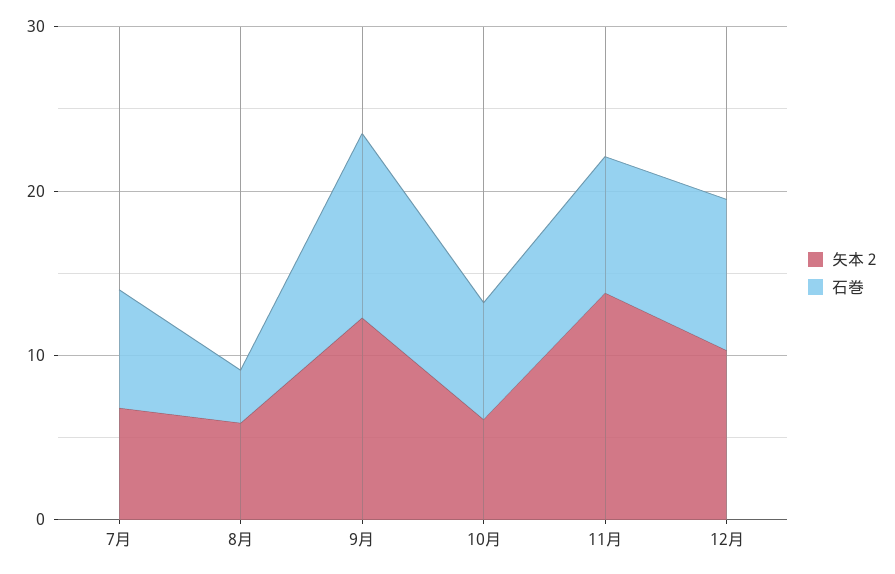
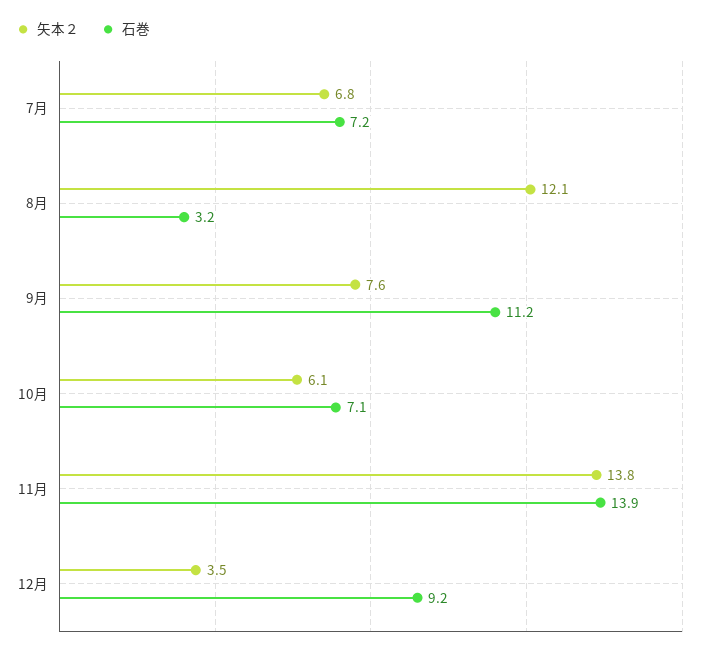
  {
    "矢本２": {
      "7月": 6.8,
-     "8月": 6,
+     "8月": 12.1,
-     "9月": 12,
+     "9月": 7.6,
      "10月": 6.1,
      "11月": 13.8,
-     "12月": 10
+     "12月": 3.5
    },
    "石巻": {
      "7月": 7.2,
      "8月": 3.2,
      "9月": 11.2,
      "10月": 7.1,
-     "11月": 8,
+     "11月": 13.9,
      "12月": 9.2
    }
  }

